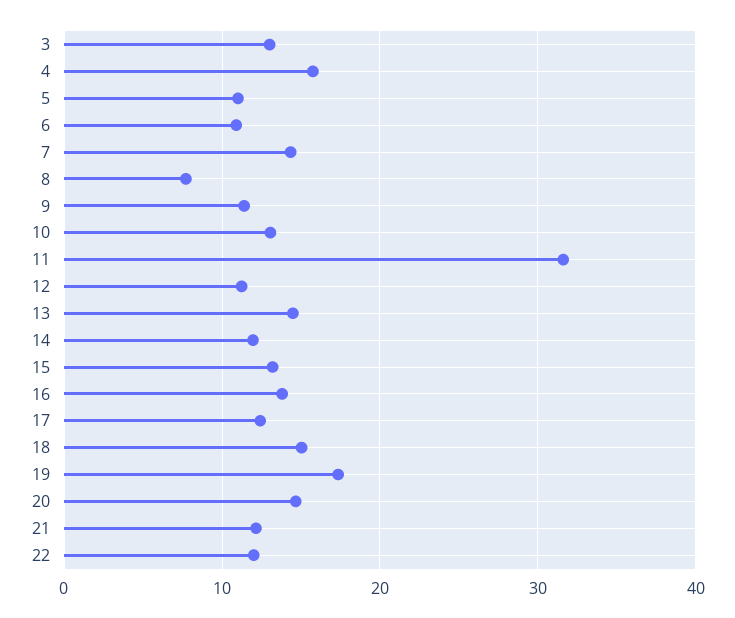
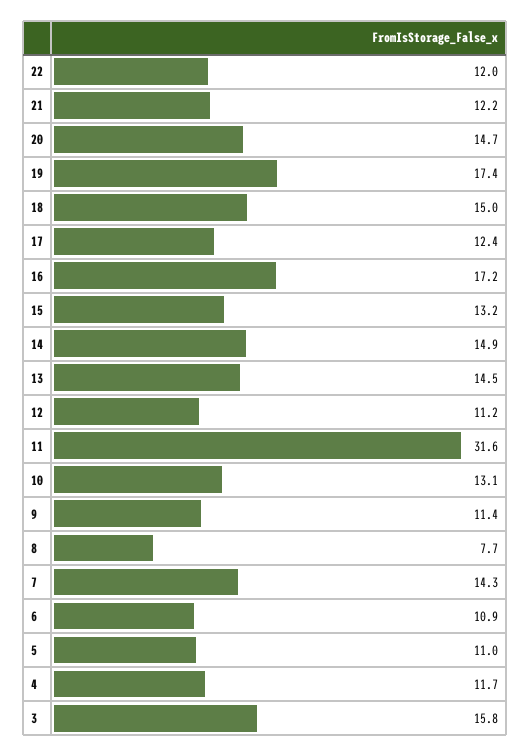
  {
-   "3": 13,
+   "3": 15.8,
-   "4": 16,
+   "4": 11.7,
    "5": 11,
    "6": 10.9,
    "7": 14.3,
    "8": 7.7,
    "9": 11.4,
    "10": 13.1,
    "11": 31.6,
    "12": 11.2,
    "13": 14.5,
-   "14": 12,
+   "14": 14.9,
    "15": 13.2,
-   "16": 14,
+   "16": 17.2,
    "17": 12.4,
    "18": 15,
    "19": 17.4,
    "20": 14.7,
    "21": 12.2,
    "22": 12
  }

